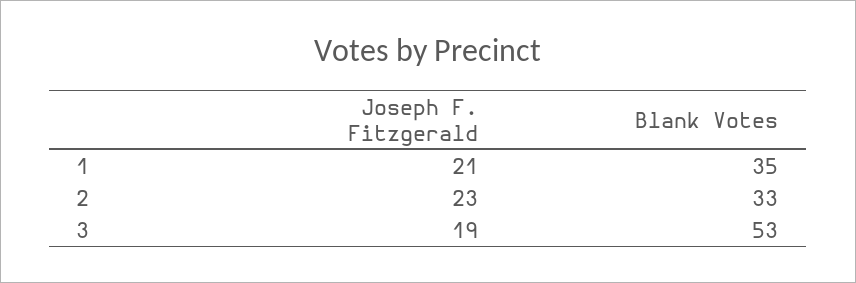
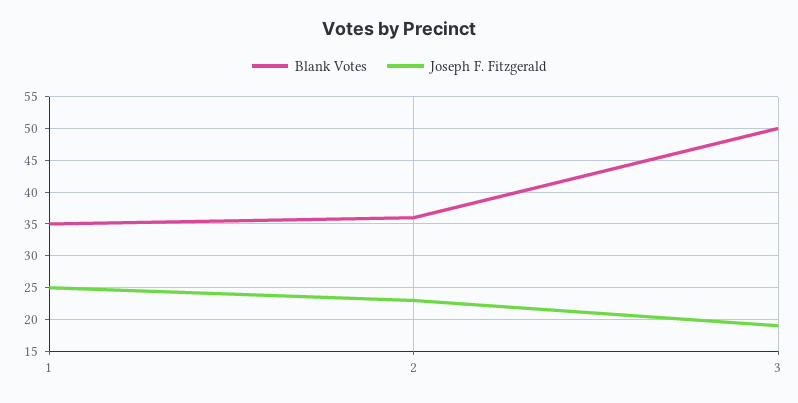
  {
    "Joseph F. Fitzgerald": {
-     "1": 21,
+     "1": 25,
      "2": 23,
      "3": 19
    },
    "Blank Votes": {
      "1": 35,
-     "2": 33,
+     "2": 36,
-     "3": 53
+     "3": 50
    }
  }

